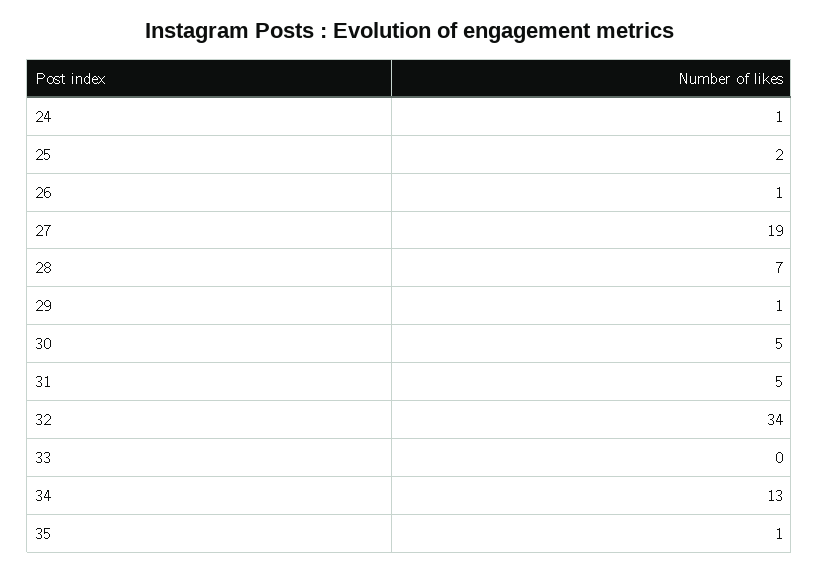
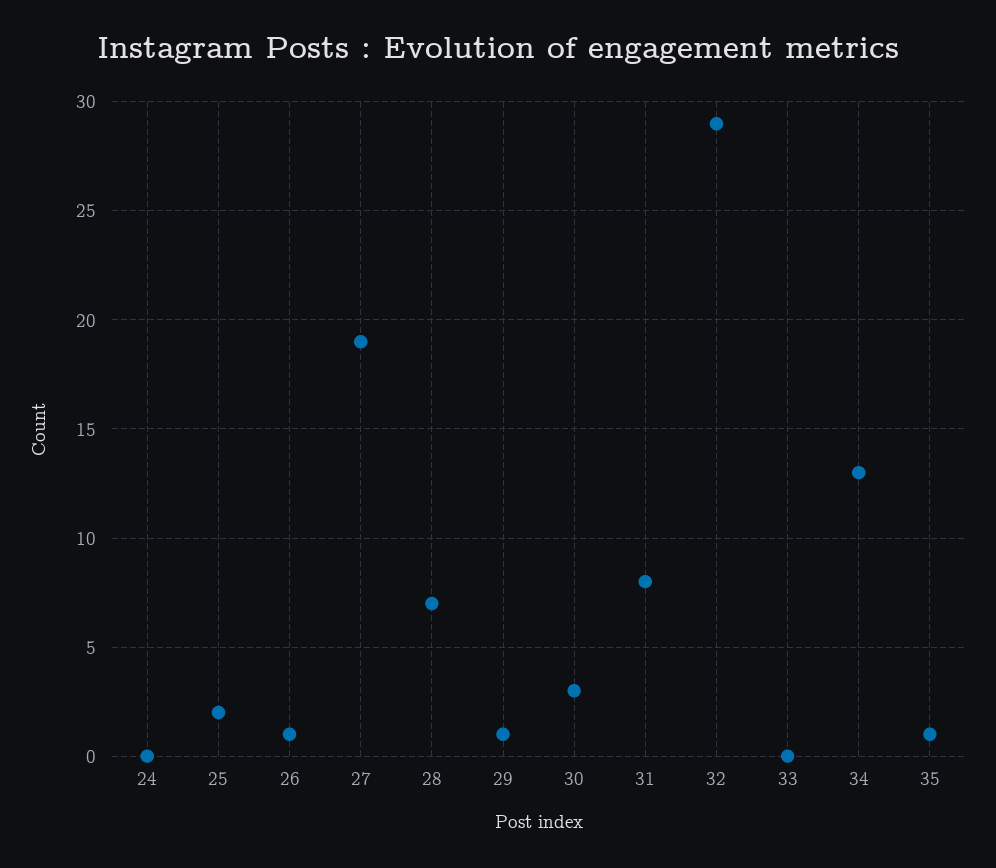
  {
-   "24": 1,
+   "24": 0,
    "25": 2,
    "26": 1,
    "27": 19,
    "28": 7,
    "29": 1,
-   "30": 5,
+   "30": 3,
-   "31": 5,
+   "31": 8,
-   "32": 34,
+   "32": 29,
    "33": 0,
    "34": 13,
    "35": 1
  }

